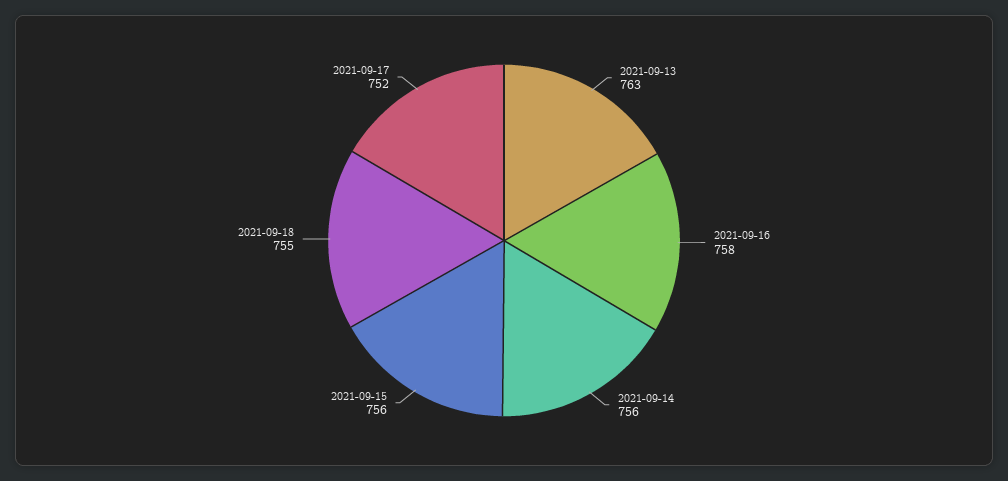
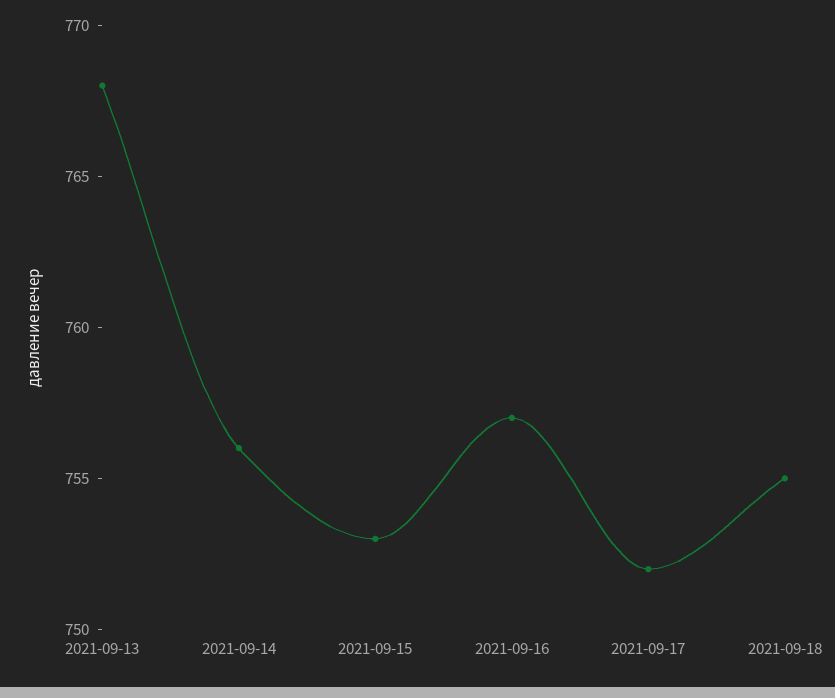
  {
-   "2021-09-13": 763,
+   "2021-09-13": 768,
-   "2021-09-16": 758,
+   "2021-09-16": 757,
    "2021-09-14": 756,
-   "2021-09-15": 756,
+   "2021-09-15": 753,
    "2021-09-18": 755,
    "2021-09-17": 752
  }

